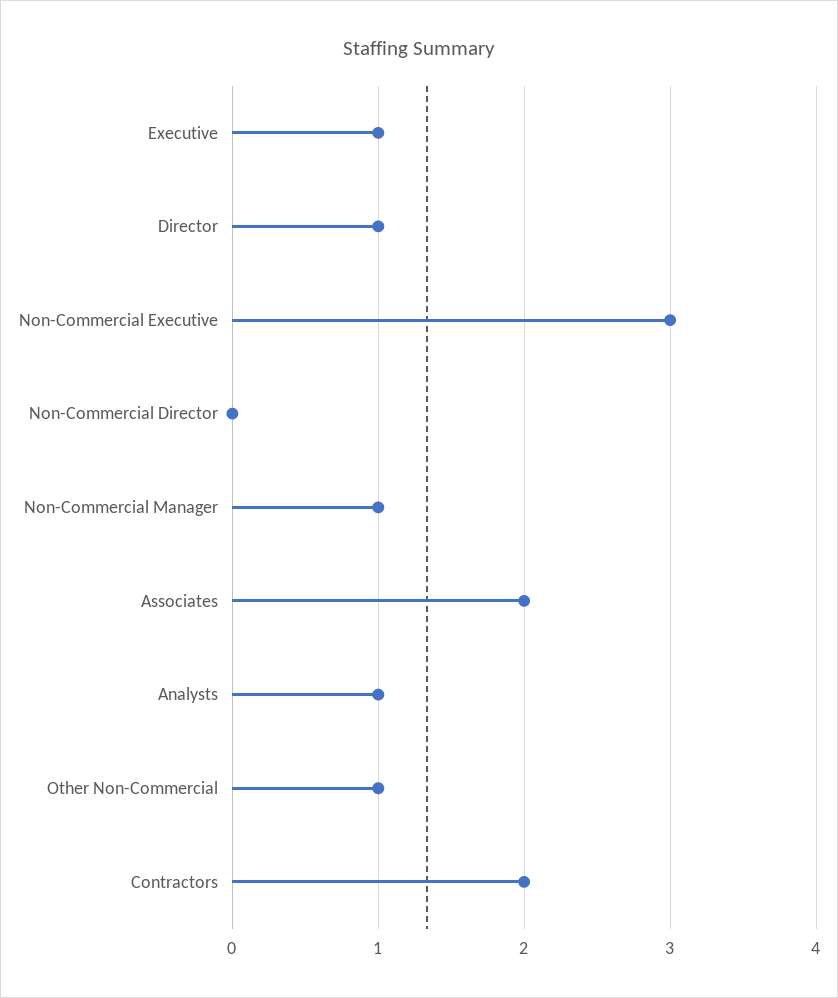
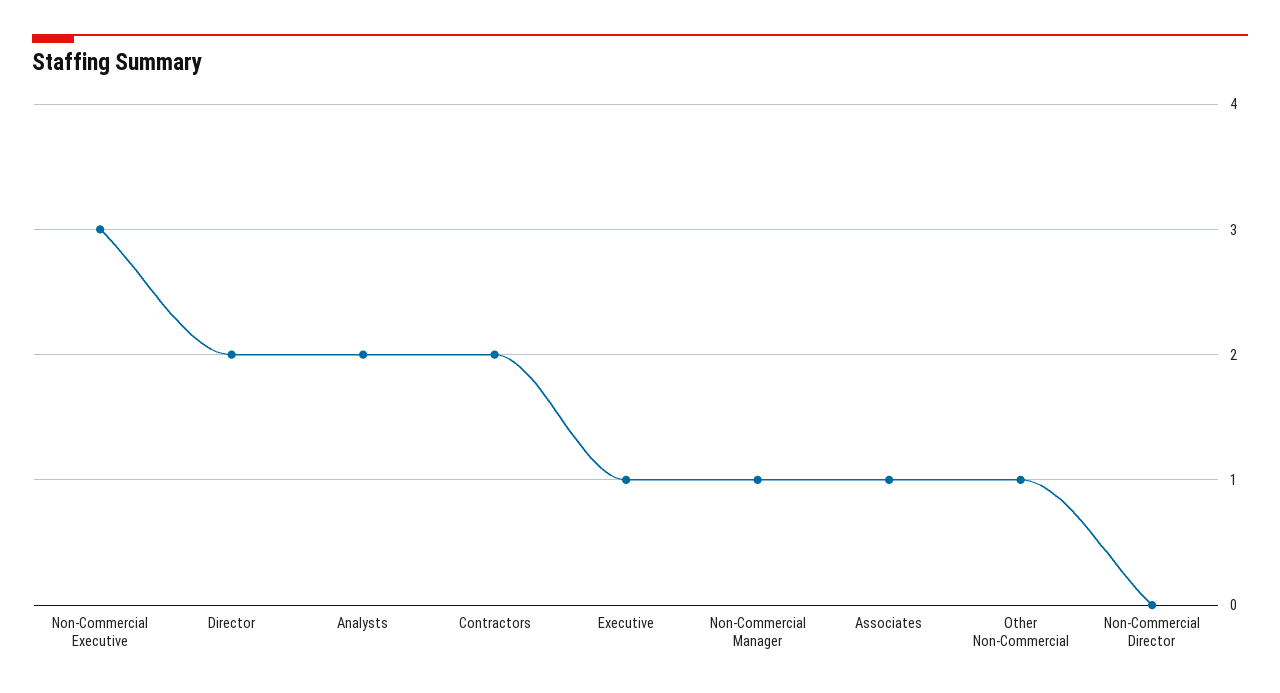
  {
    "Executive": 1,
-   "Director": 1,
+   "Director": 2,
    "Non-Commercial Executive": 3,
    "Non-Commercial Director": 0,
    "Non-Commercial Manager": 1,
-   "Associates": 2,
+   "Associates": 1,
-   "Analysts": 1,
+   "Analysts": 2,
    "Other Non-Commercial": 1,
    "Contractors": 2
  }

